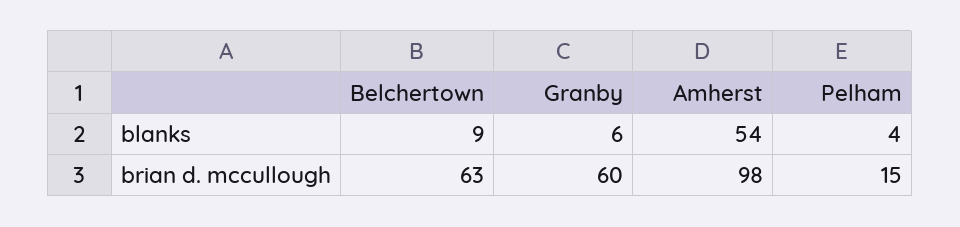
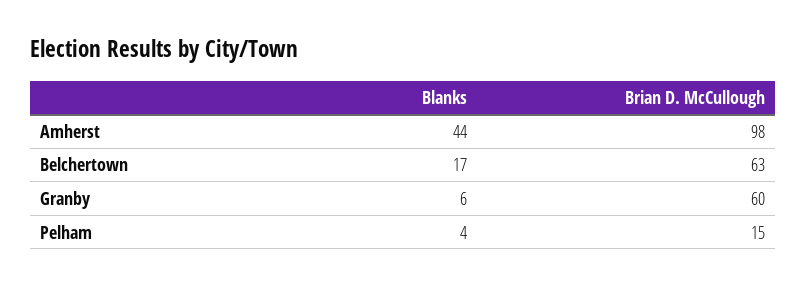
  {
    "Belchertown": {
-     "blanks": 9,
+     "blanks": 17,
      "brian d. mccullough": 63
    },
    "Granby": {
      "blanks": 6,
      "brian d. mccullough": 60
    },
    "Amherst": {
-     "blanks": 54,
+     "blanks": 44,
      "brian d. mccullough": 98
    },
    "Pelham": {
      "blanks": 4,
      "brian d. mccullough": 15
    }
  }

